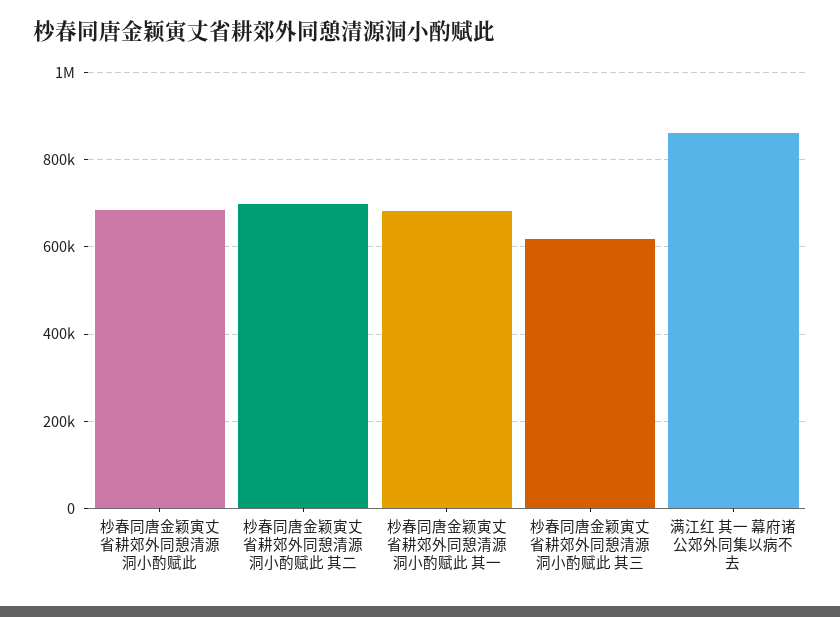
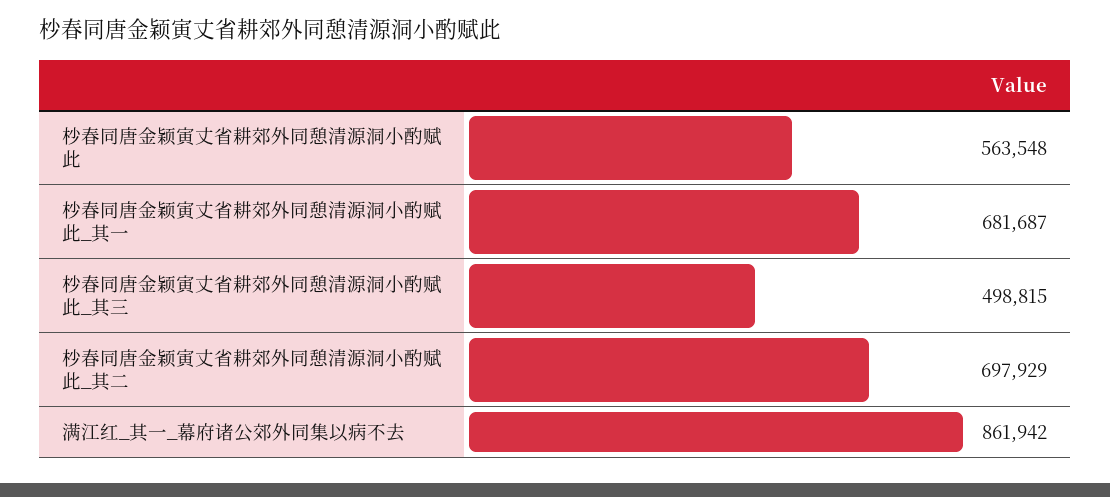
  {
-   "杪春同唐金颖寅丈省耕郊外同憩清源洞小酌赋此": 680000,
+   "杪春同唐金颖寅丈省耕郊外同憩清源洞小酌赋此": 563548,
    "杪春同唐金颖寅丈省耕郊外同憩清源洞小酌赋此 其二": 697929,
    "杪春同唐金颖寅丈省耕郊外同憩清源洞小酌赋此 其一": 681687,
-   "杪春同唐金颖寅丈省耕郊外同憩清源洞小酌赋此 其三": 620000,
+   "杪春同唐金颖寅丈省耕郊外同憩清源洞小酌赋此 其三": 498815,
    "满江红 其一 幕府诸公郊外同集以病不去": 861942
  }

